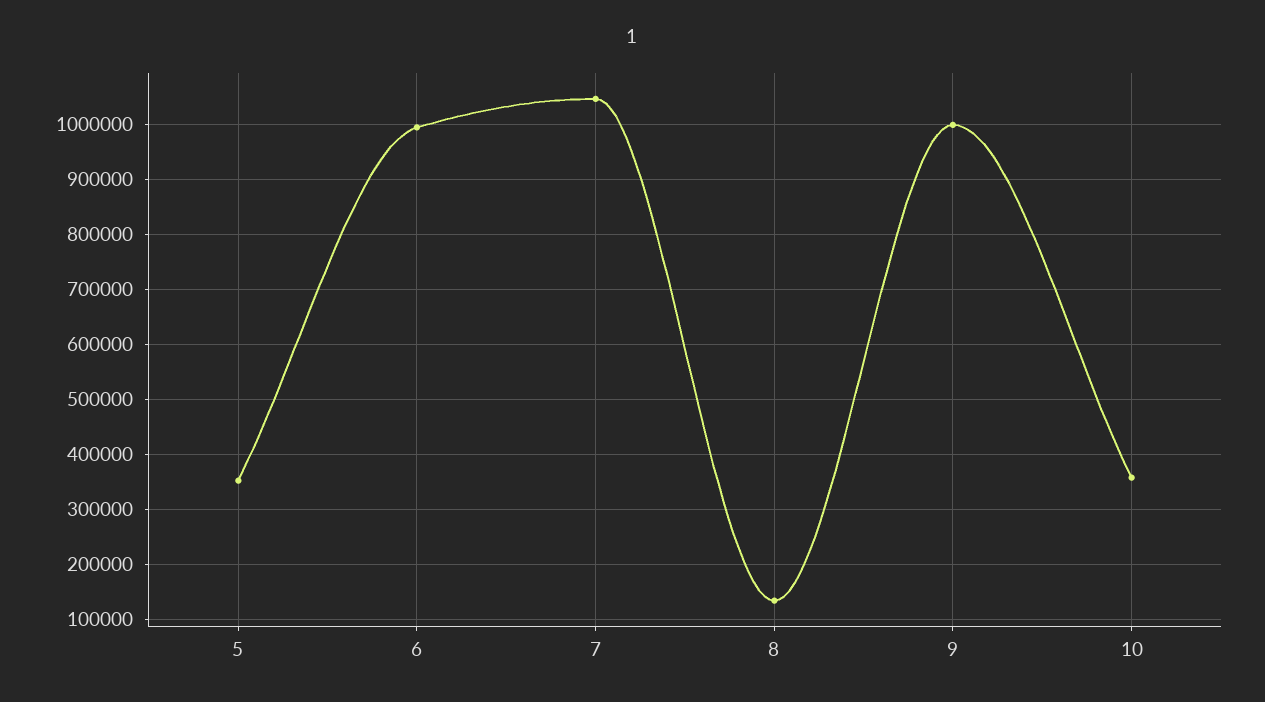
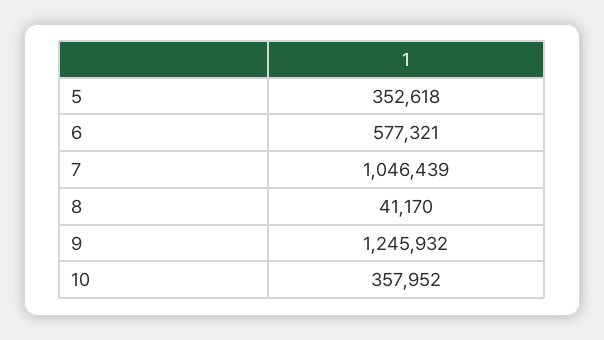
  {
    "5": 352618,
-   "6": 1000000,
+   "6": 577321,
    "7": 1046439,
-   "8": 140000,
+   "8": 41170,
-   "9": 1000000,
+   "9": 1245932,
    "10": 357952
  }

